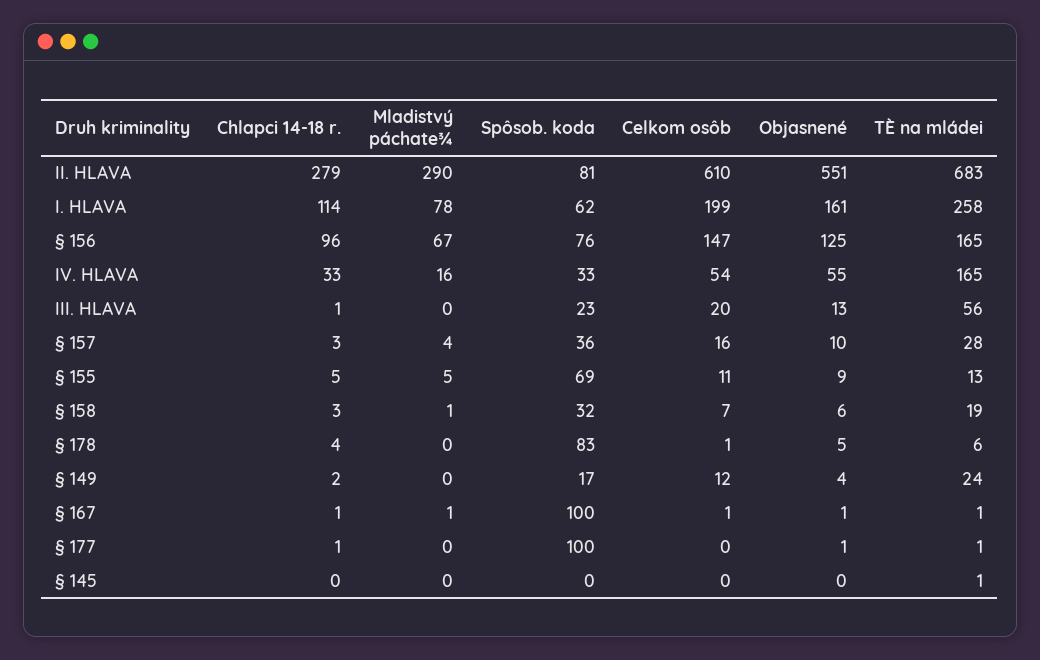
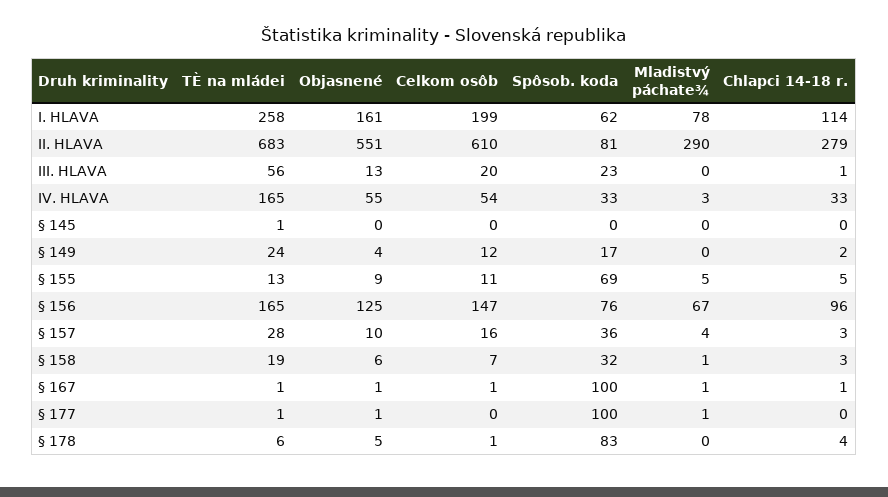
  {
    "Chlapci 14-18 r.": {
      "II. HLAVA": 279,
      "I. HLAVA": 114,
      "§ 156": 96,
      "IV. HLAVA": 33,
      "III. HLAVA": 1,
      "§ 157": 3,
      "§ 155": 5,
      "§ 158": 3,
      "§ 178": 4,
      "§ 149": 2,
      "§ 167": 1,
-     "§ 177": 1,
+     "§ 177": 0,
      "§ 145": 0
    },
    "Mladistvý páchate¾": {
      "II. HLAVA": 290,
      "I. HLAVA": 78,
      "§ 156": 67,
-     "IV. HLAVA": 16,
+     "IV. HLAVA": 3,
      "III. HLAVA": 0,
      "§ 157": 4,
      "§ 155": 5,
      "§ 158": 1,
      "§ 178": 0,
      "§ 149": 0,
      "§ 167": 1,
-     "§ 177": 0,
+     "§ 177": 1,
      "§ 145": 0
    },
    "Spôsob. koda": {
      "II. HLAVA": 81,
      "I. HLAVA": 62,
      "§ 156": 76,
      "IV. HLAVA": 33,
      "III. HLAVA": 23,
      "§ 157": 36,
      "§ 155": 69,
      "§ 158": 32,
      "§ 178": 83,
      "§ 149": 17,
      "§ 167": 100,
      "§ 177": 100,
      "§ 145": 0
    },
    "Celkom osôb": {
      "II. HLAVA": 610,
      "I. HLAVA": 199,
      "§ 156": 147,
      "IV. HLAVA": 54,
      "III. HLAVA": 20,
      "§ 157": 16,
      "§ 155": 11,
      "§ 158": 7,
      "§ 178": 1,
      "§ 149": 12,
      "§ 167": 1,
      "§ 177": 0,
      "§ 145": 0
    },
    "Objasnené": {
      "II. HLAVA": 551,
      "I. HLAVA": 161,
      "§ 156": 125,
      "IV. HLAVA": 55,
      "III. HLAVA": 13,
      "§ 157": 10,
      "§ 155": 9,
      "§ 158": 6,
      "§ 178": 5,
      "§ 149": 4,
      "§ 167": 1,
      "§ 177": 1,
      "§ 145": 0
    },
    "TÈ na mládei": {
      "II. HLAVA": 683,
      "I. HLAVA": 258,
      "§ 156": 165,
      "IV. HLAVA": 165,
      "III. HLAVA": 56,
      "§ 157": 28,
      "§ 155": 13,
      "§ 158": 19,
      "§ 178": 6,
      "§ 149": 24,
      "§ 167": 1,
      "§ 177": 1,
      "§ 145": 1
    }
  }

